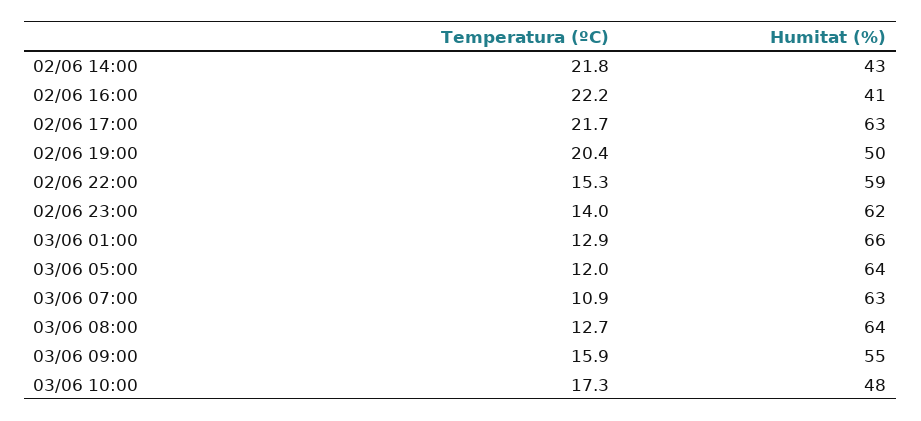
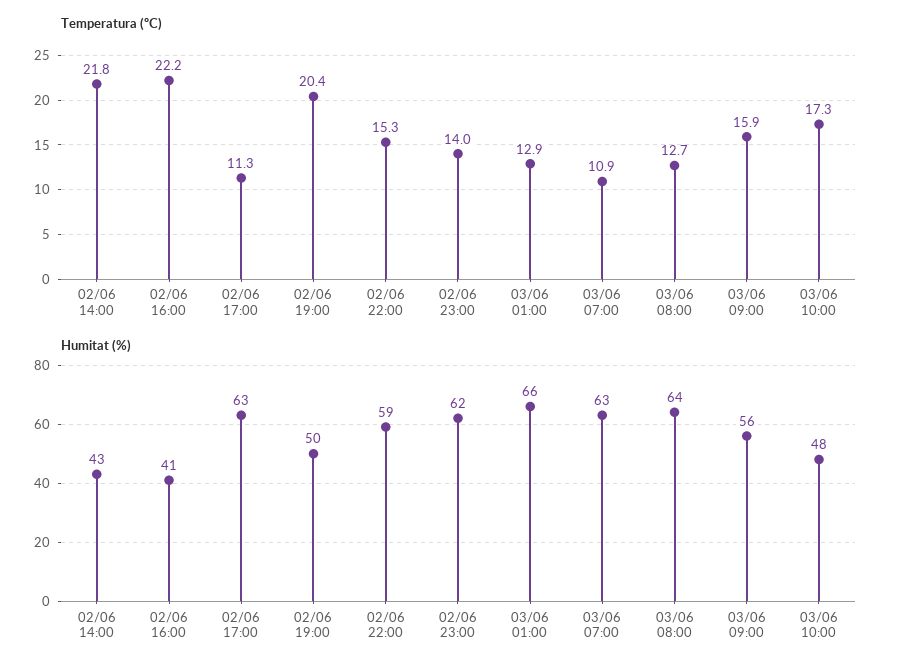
  {
    "Temperatura (ºC)": {
      "02/06 14:00": 21.8,
      "02/06 16:00": 22.2,
-     "02/06 17:00": 21.7,
+     "02/06 17:00": 11.3,
      "02/06 19:00": 20.4,
      "02/06 22:00": 15.3,
      "02/06 23:00": 14,
      "03/06 01:00": 12.9,
-     "03/06 05:00": 12,
      "03/06 07:00": 10.9,
      "03/06 08:00": 12.7,
      "03/06 09:00": 15.9,
      "03/06 10:00": 17.3
    },
    "Humitat (%)": {
      "02/06 14:00": 43,
      "02/06 16:00": 41,
      "02/06 17:00": 63,
      "02/06 19:00": 50,
      "02/06 22:00": 59,
      "02/06 23:00": 62,
      "03/06 01:00": 66,
-     "03/06 05:00": 64,
      "03/06 07:00": 63,
      "03/06 08:00": 64,
-     "03/06 09:00": 55,
+     "03/06 09:00": 56,
      "03/06 10:00": 48
    }
  }

